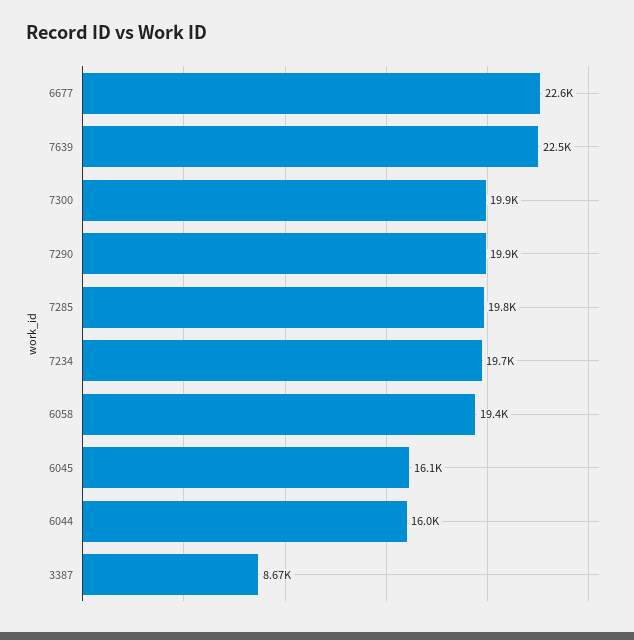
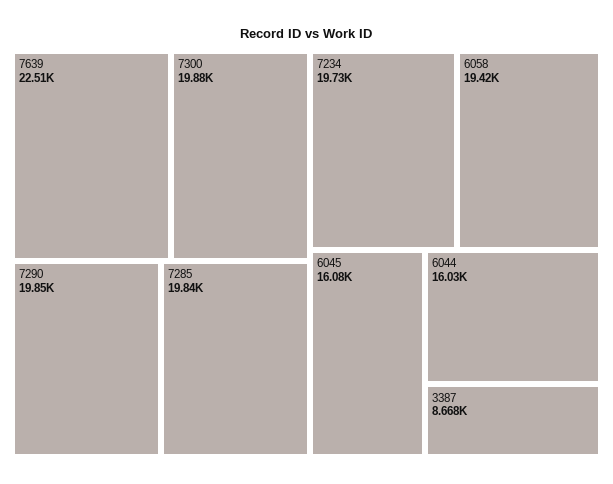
  {
-   "6677": 22600,
    "7639": 22510,
    "7300": 19880,
    "7290": 19850,
    "7285": 19840,
    "7234": 19730,
    "6058": 19420,
    "6045": 16080,
    "6044": 16030,
    "3387": 8668
  }

